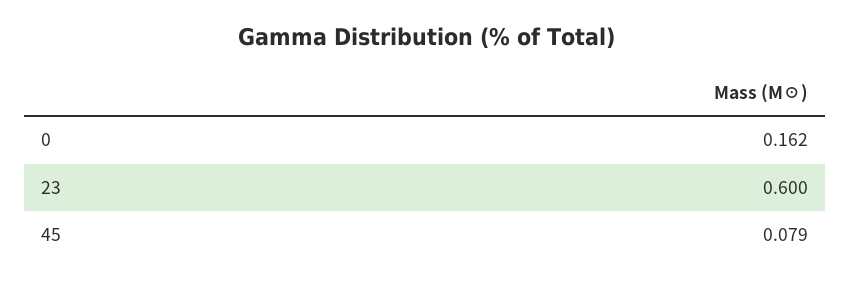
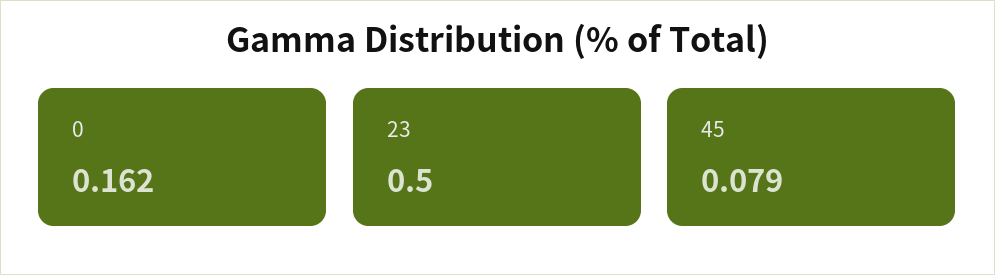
  {
    "0": 0.162,
-   "23": 0.6,
+   "23": 0.5,
    "45": 0.079
  }

